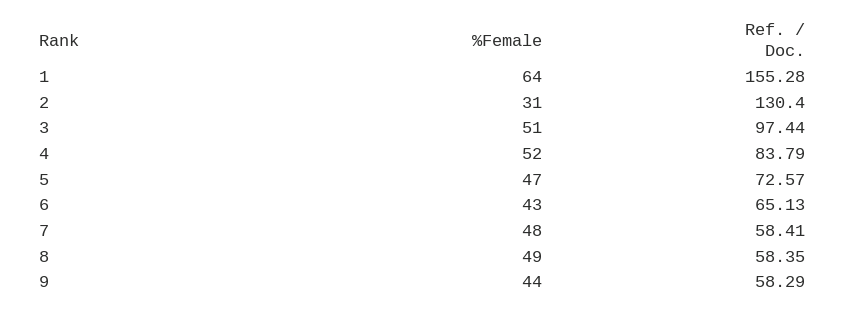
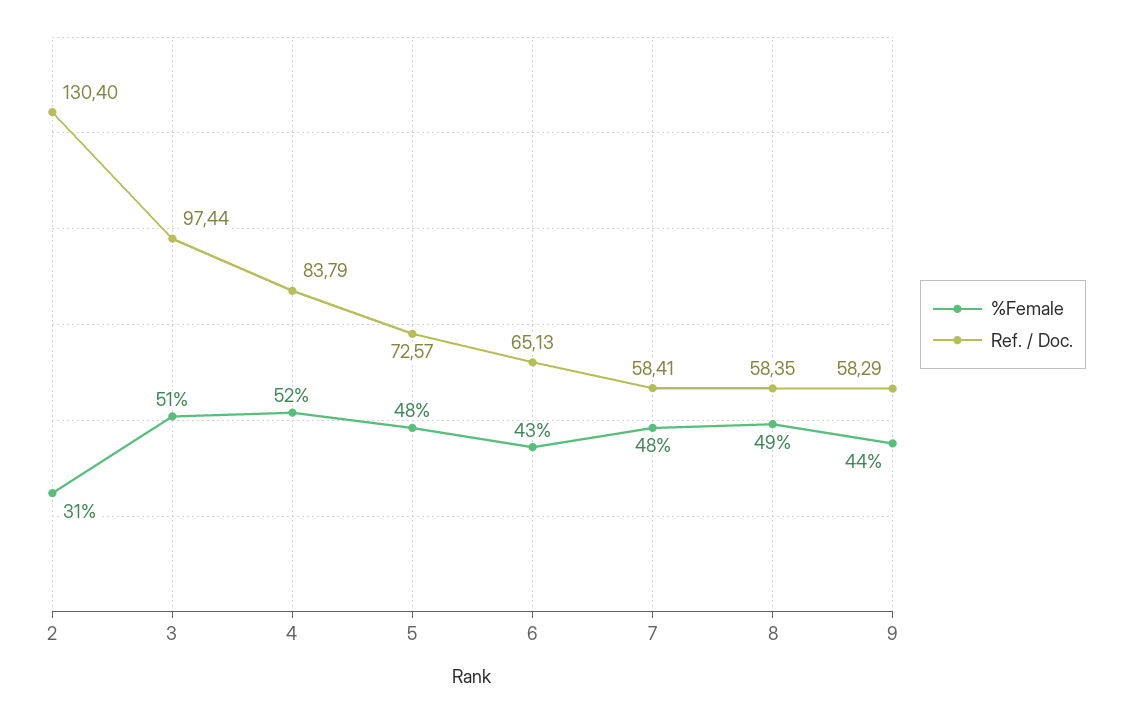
  {
    "%Female": {
-     "1": 64,
      "2": 31,
      "3": 51,
      "4": 52,
-     "5": 47,
+     "5": 48,
      "6": 43,
      "7": 48,
      "8": 49,
      "9": 44
    },
    "Ref. / Doc.": {
-     "1": 155.28,
      "2": 130.4,
      "3": 97.44,
      "4": 83.79,
      "5": 72.57,
      "6": 65.13,
      "7": 58.41,
      "8": 58.35,
      "9": 58.29
    }
  }

